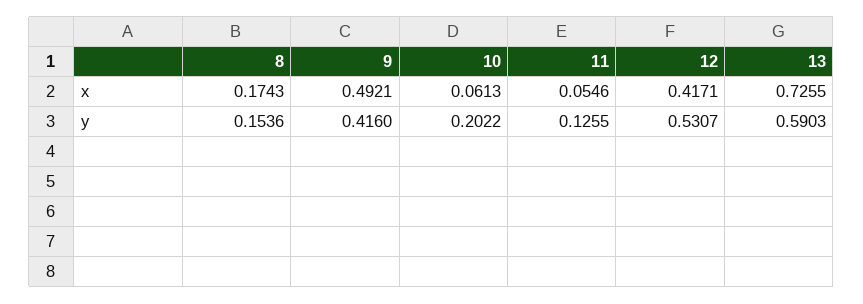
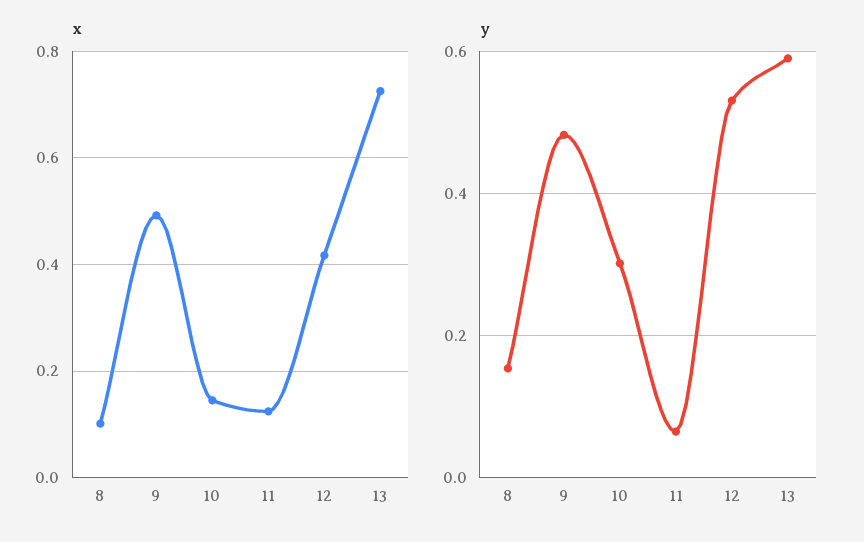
  {
    "x": {
-     "8": 0.1743,
+     "8": 0.1,
      "9": 0.4921,
-     "10": 0.0613,
+     "10": 0.14,
-     "11": 0.0546,
+     "11": 0.12,
      "12": 0.4171,
      "13": 0.7255
    },
    "y": {
      "8": 0.1536,
-     "9": 0.416,
+     "9": 0.48,
-     "10": 0.2022,
+     "10": 0.3,
-     "11": 0.1255,
+     "11": 0.06,
      "12": 0.5307,
      "13": 0.5903
    }
  }

